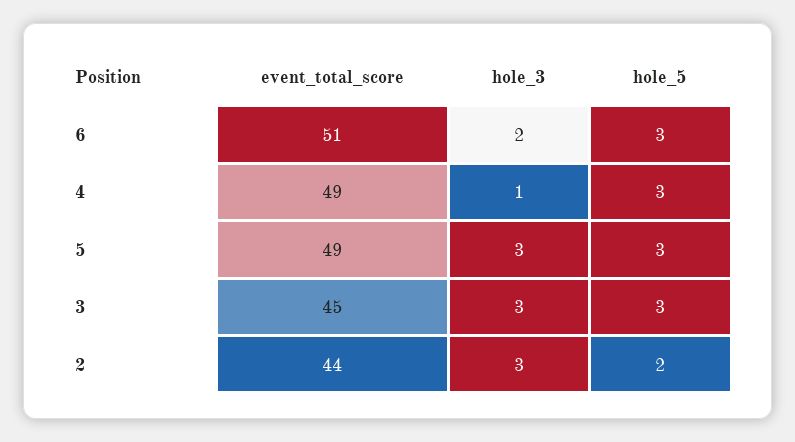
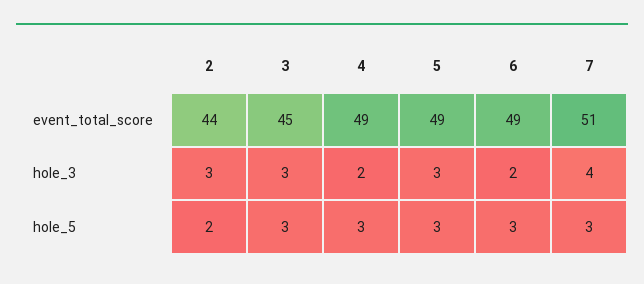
  {
    "event_total_score": {
-     "6": 51,
+     "6": 49,
      "4": 49,
      "5": 49,
      "3": 45,
-     "2": 44
+     "2": 44,
+     "7": 51
    },
    "hole_3": {
      "6": 2,
-     "4": 1,
+     "4": 2,
      "5": 3,
      "3": 3,
-     "2": 3
+     "2": 3,
+     "7": 4
    },
    "hole_5": {
      "6": 3,
      "4": 3,
      "5": 3,
      "3": 3,
-     "2": 2
+     "2": 2,
+     "7": 3
    }
  }

